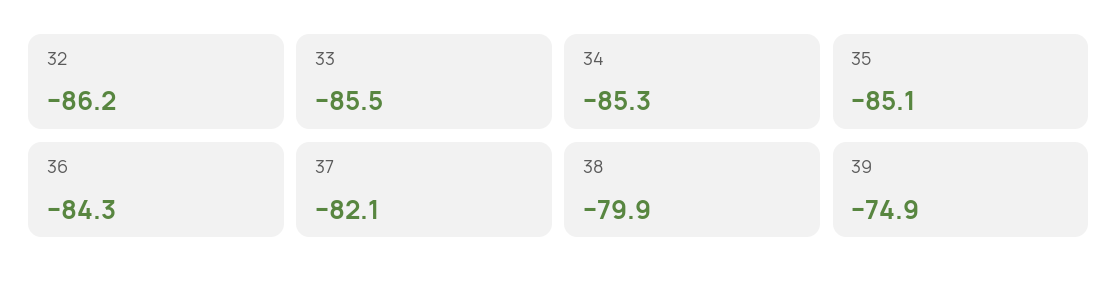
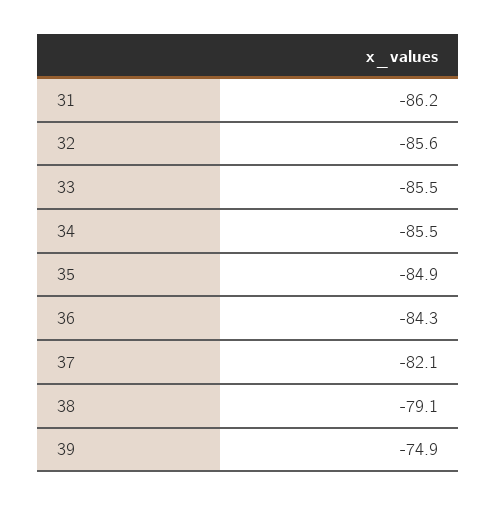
  {
-   "32": -86.2,
+   "32": -85.6,
    "33": -85.5,
-   "34": -85.3,
+   "34": -85.5,
-   "35": -85.1,
+   "35": -84.9,
    "36": -84.3,
    "37": -82.1,
-   "38": -79.9,
+   "38": -79.1,
-   "39": -74.9
+   "39": -74.9,
+   "31": -86.2
  }

